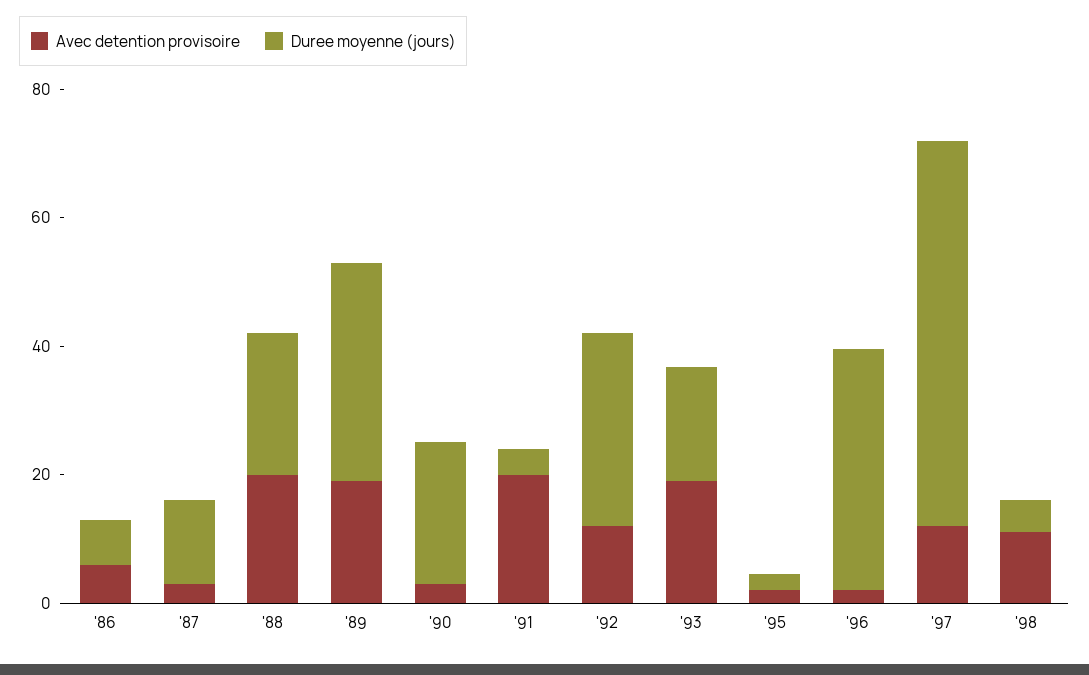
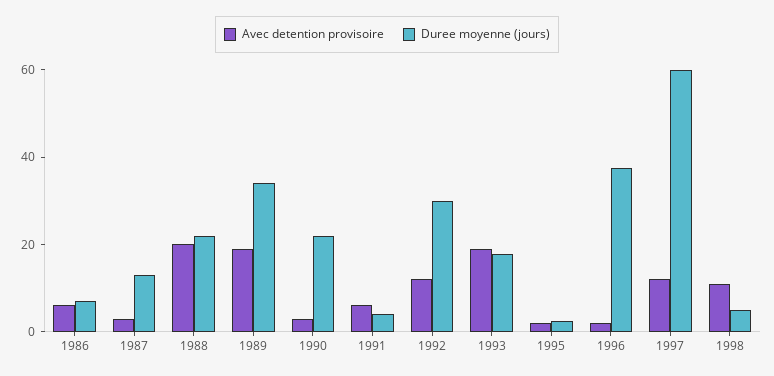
  {
    "Avec detention provisoire": {
      "'86": 5,
      "'87": 5,
      "'88": 20,
      "'89": 20,
      "'90": 5,
-     "'91": 20,
+     "'91": 5,
      "'92": 10,
      "'93": 20,
      "'95": 0,
      "'96": 0,
      "'97": 10,
      "'98": 10
    },
    "Duree moyenne (jours)": {
      "'86": 5,
      "'87": 15,
      "'88": 20,
      "'89": 35,
      "'90": 20,
      "'91": 5,
      "'92": 30,
      "'93": 20,
      "'95": 5,
      "'96": 40,
      "'97": 60,
      "'98": 5
    }
  }

